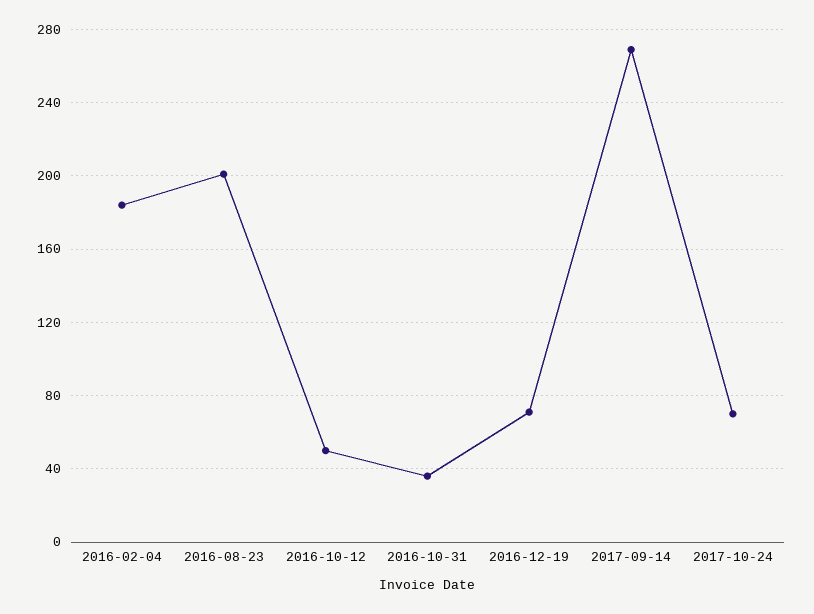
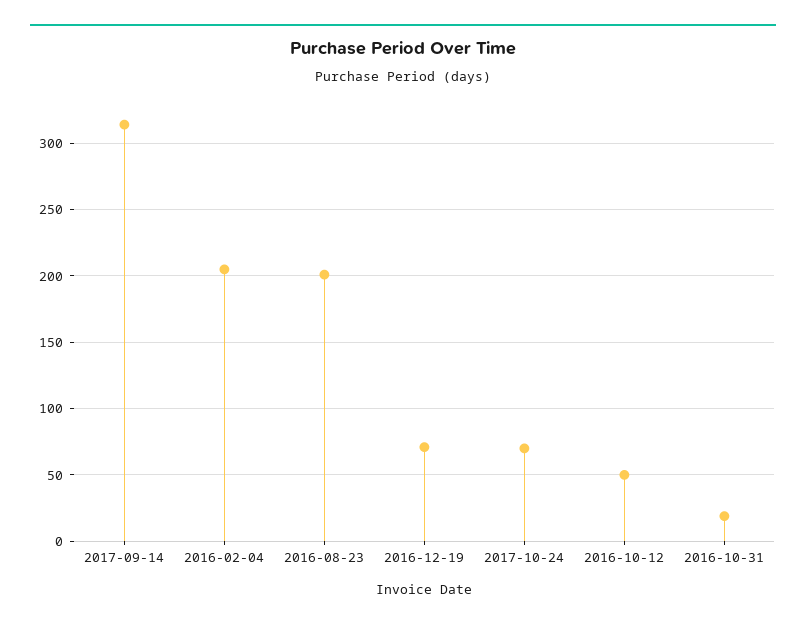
  {
-   "2016-02-04": 185,
+   "2016-02-04": 205,
    "2016-08-23": 200,
    "2016-10-12": 50,
-   "2016-10-31": 35,
+   "2016-10-31": 20,
    "2016-12-19": 70,
-   "2017-09-14": 270,
+   "2017-09-14": 315,
    "2017-10-24": 70
  }

